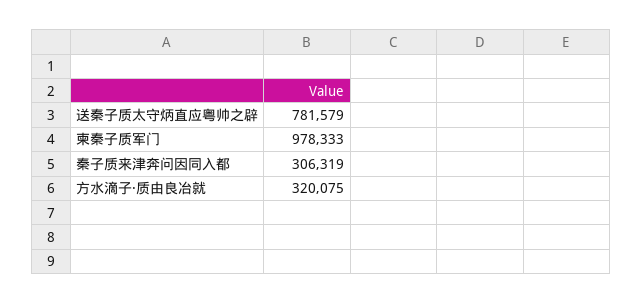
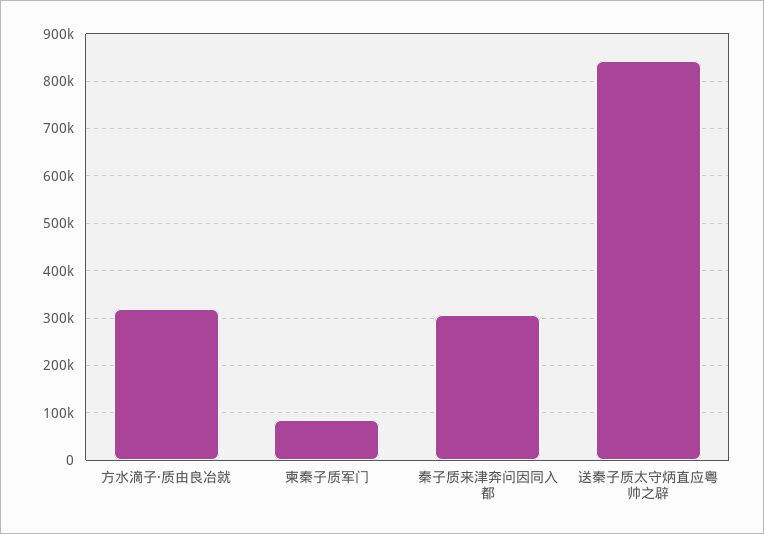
  {
-   "送秦子质太守炳直应粤帅之辟": 781579,
+   "送秦子质太守炳直应粤帅之辟": 840000,
-   "柬秦子质军门": 978333,
+   "柬秦子质军门": 80000,
    "秦子质来津奔问因同入都": 306319,
    "方水滴子·质由良冶就": 320075
  }

